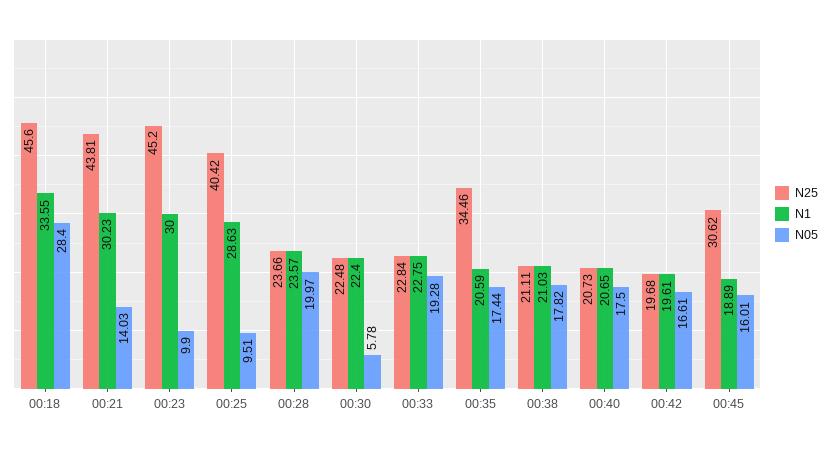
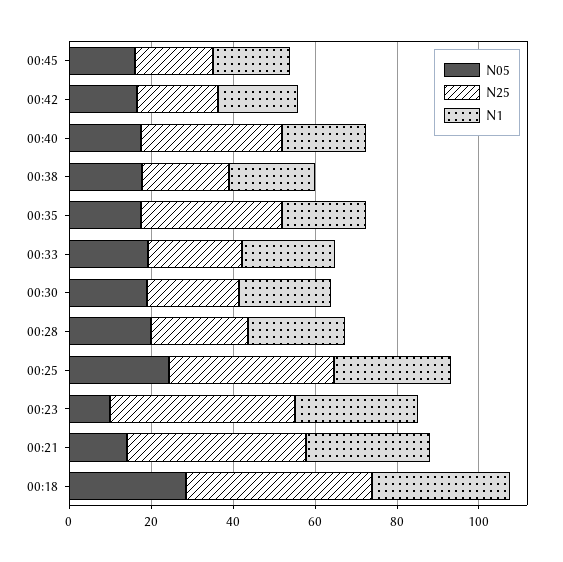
  {
    "N25": {
      "00:18": 45.6,
      "00:21": 43.81,
      "00:23": 45.2,
      "00:25": 40.42,
      "00:28": 23.66,
      "00:30": 22.48,
      "00:33": 22.84,
      "00:35": 34.46,
      "00:38": 21.11,
-     "00:40": 20.73,
+     "00:40": 35,
      "00:42": 19.68,
-     "00:45": 30.62
+     "00:45": 20
    },
    "N1": {
      "00:18": 33.55,
      "00:21": 30.23,
      "00:23": 30,
      "00:25": 28.63,
      "00:28": 23.57,
      "00:30": 22.4,
      "00:33": 22.75,
      "00:35": 20.59,
      "00:38": 21.03,
      "00:40": 20.65,
      "00:42": 19.61,
      "00:45": 18.89
    },
    "N05": {
      "00:18": 28.4,
      "00:21": 14.03,
      "00:23": 9.9,
-     "00:25": 9.51,
+     "00:25": 25,
      "00:28": 19.97,
-     "00:30": 5.78,
+     "00:30": 20,
      "00:33": 19.28,
      "00:35": 17.44,
      "00:38": 17.82,
      "00:40": 17.5,
      "00:42": 16.61,
      "00:45": 16.01
    }
  }

